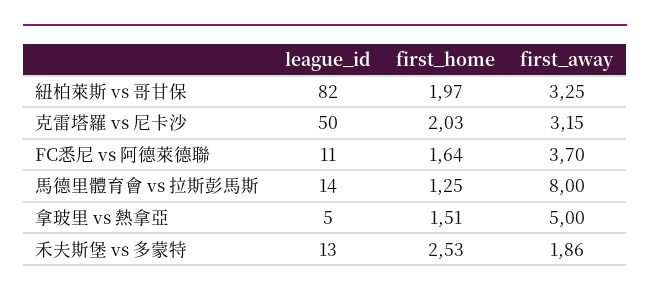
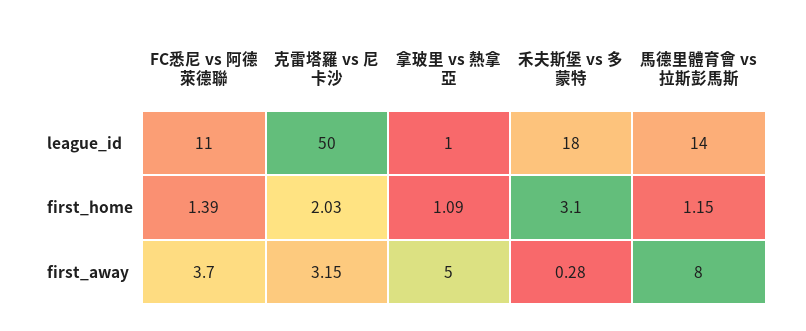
  {
    "league_id": {
-     "紐柏萊斯 vs 哥甘保": 82,
      "克雷塔羅 vs 尼卡沙": 50,
      "FC悉尼 vs 阿德萊德聯": 11,
      "馬德里體育會 vs 拉斯彭馬斯": 14,
-     "拿玻里 vs 熱拿亞": 5,
+     "拿玻里 vs 熱拿亞": 1,
-     "禾夫斯堡 vs 多蒙特": 13
+     "禾夫斯堡 vs 多蒙特": 18
    },
    "first_home": {
-     "紐柏萊斯 vs 哥甘保": 1.97,
      "克雷塔羅 vs 尼卡沙": 2.03,
-     "FC悉尼 vs 阿德萊德聯": 1.64,
+     "FC悉尼 vs 阿德萊德聯": 1.39,
-     "馬德里體育會 vs 拉斯彭馬斯": 1.25,
+     "馬德里體育會 vs 拉斯彭馬斯": 1.15,
-     "拿玻里 vs 熱拿亞": 1.51,
+     "拿玻里 vs 熱拿亞": 1.09,
-     "禾夫斯堡 vs 多蒙特": 2.53
+     "禾夫斯堡 vs 多蒙特": 3.1
    },
    "first_away": {
-     "紐柏萊斯 vs 哥甘保": 3.25,
      "克雷塔羅 vs 尼卡沙": 3.15,
      "FC悉尼 vs 阿德萊德聯": 3.7,
      "馬德里體育會 vs 拉斯彭馬斯": 8,
      "拿玻里 vs 熱拿亞": 5,
-     "禾夫斯堡 vs 多蒙特": 1.86
+     "禾夫斯堡 vs 多蒙特": 0.28
    }
  }

